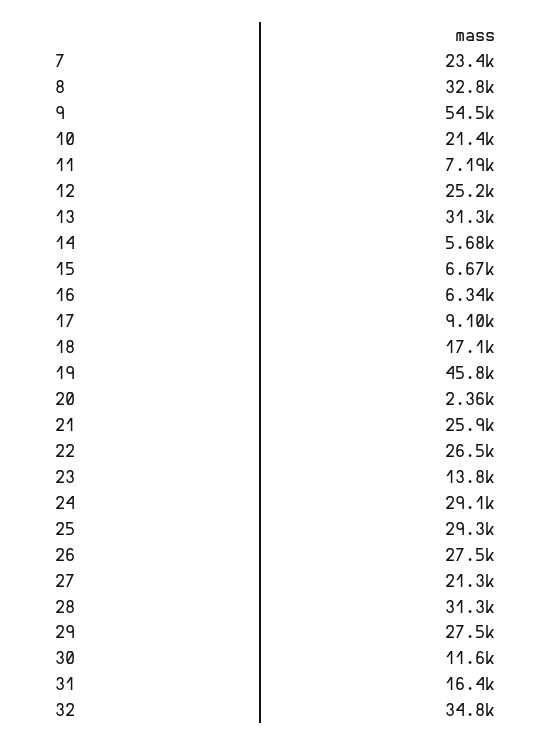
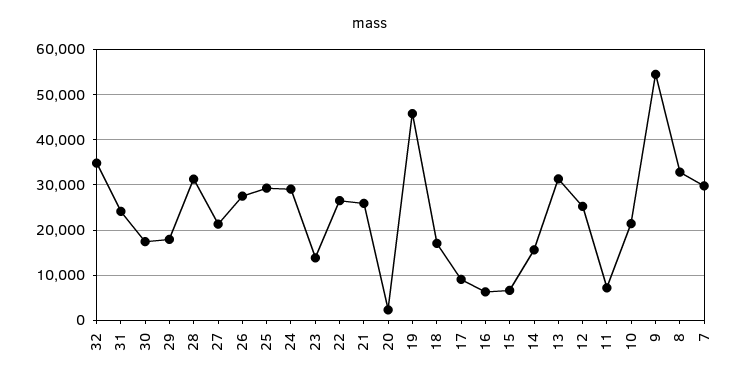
  {
-   "7": 23400,
+   "7": 30000,
    "8": 32800,
    "9": 54500,
    "10": 21400,
    "11": 7190,
    "12": 25200,
    "13": 31300,
-   "14": 5680,
+   "14": 16000,
    "15": 6670,
    "16": 6340,
    "17": 9100,
    "18": 17100,
    "19": 45800,
    "20": 2360,
    "21": 25900,
    "22": 26500,
    "23": 13800,
    "24": 29100,
    "25": 29300,
    "26": 27500,
    "27": 21300,
    "28": 31300,
-   "29": 27500,
+   "29": 18000,
-   "30": 11600,
+   "30": 18000,
-   "31": 16400,
+   "31": 24000,
    "32": 34800
  }

